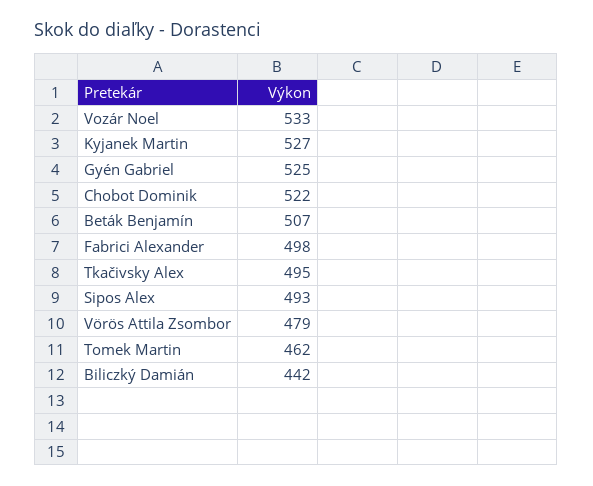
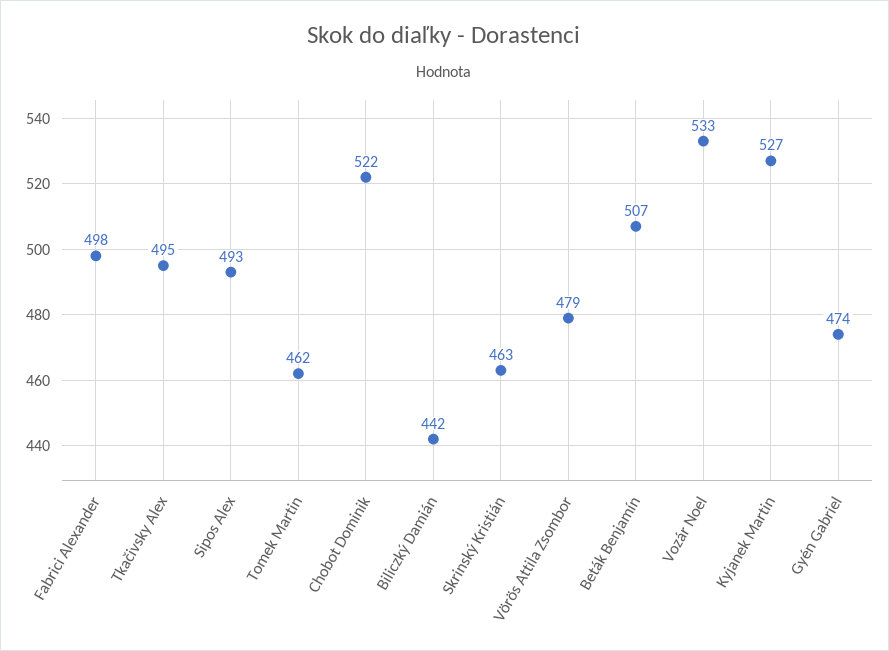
  {
    "Vozár Noel": 533,
    "Kyjanek Martin": 527,
-   "Gyén Gabriel": 525,
+   "Gyén Gabriel": 474,
    "Chobot Dominik": 522,
    "Beták Benjamín": 507,
    "Fabrici Alexander": 498,
    "Tkačivsky Alex": 495,
    "Sipos Alex": 493,
    "Vörös Attila Zsombor": 479,
    "Tomek Martin": 462,
-   "Biliczký Damián": 442
+   "Biliczký Damián": 442,
+   "Skrinský Kristián": 463
  }

